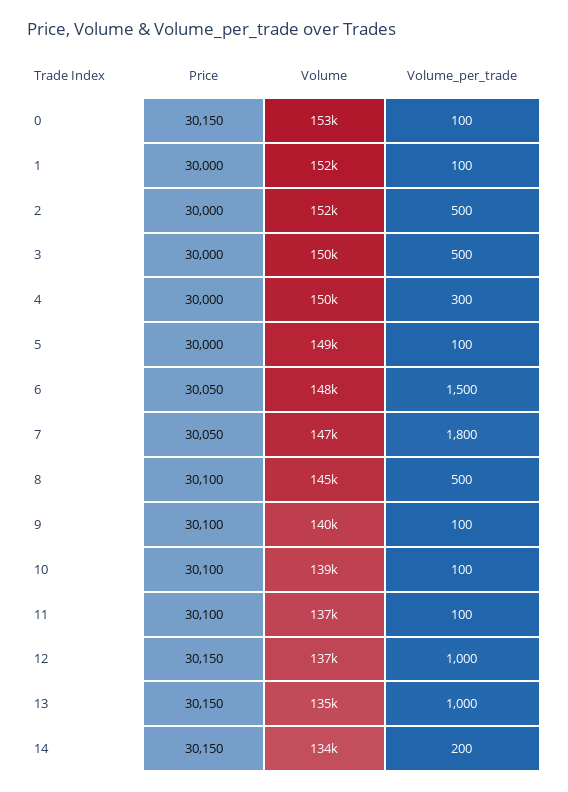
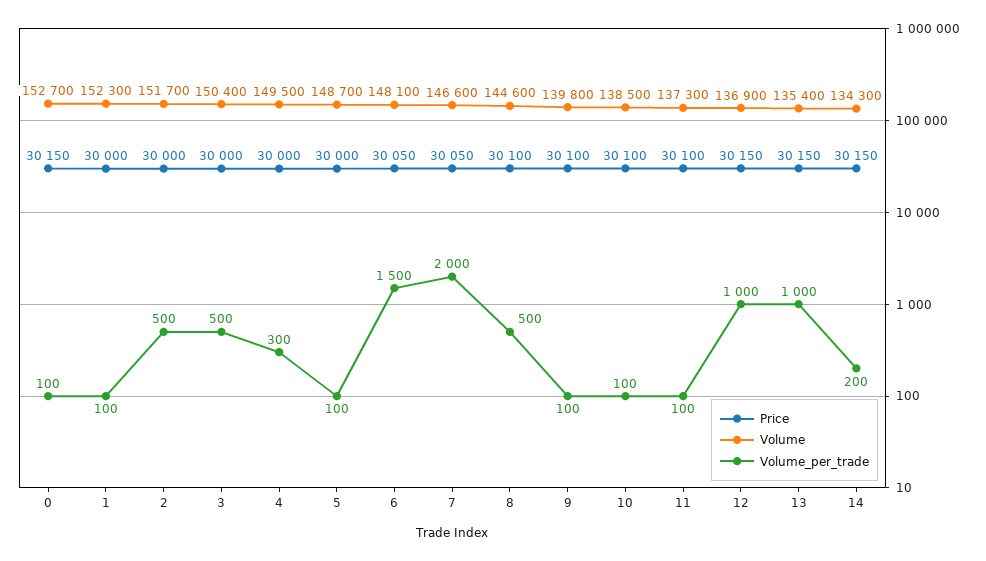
  {
    "Price": {
      "0": 30150,
      "1": 30000,
      "2": 30000,
      "3": 30000,
      "4": 30000,
      "5": 30000,
      "6": 30050,
      "7": 30050,
      "8": 30100,
      "9": 30100,
      "10": 30100,
      "11": 30100,
      "12": 30150,
      "13": 30150,
      "14": 30150
    },
    "Volume": {
      "0": 152700,
      "1": 152300,
      "2": 151700,
      "3": 150400,
      "4": 149500,
      "5": 148700,
      "6": 148100,
      "7": 146600,
      "8": 144600,
      "9": 139800,
      "10": 138500,
      "11": 137300,
      "12": 136900,
      "13": 135400,
      "14": 134300
    },
    "Volume_per_trade": {
      "0": 100,
      "1": 100,
      "2": 500,
      "3": 500,
      "4": 300,
      "5": 100,
      "6": 1500,
-     "7": 1800,
+     "7": 2000,
      "8": 500,
      "9": 100,
      "10": 100,
      "11": 100,
      "12": 1000,
      "13": 1000,
      "14": 200
    }
  }

